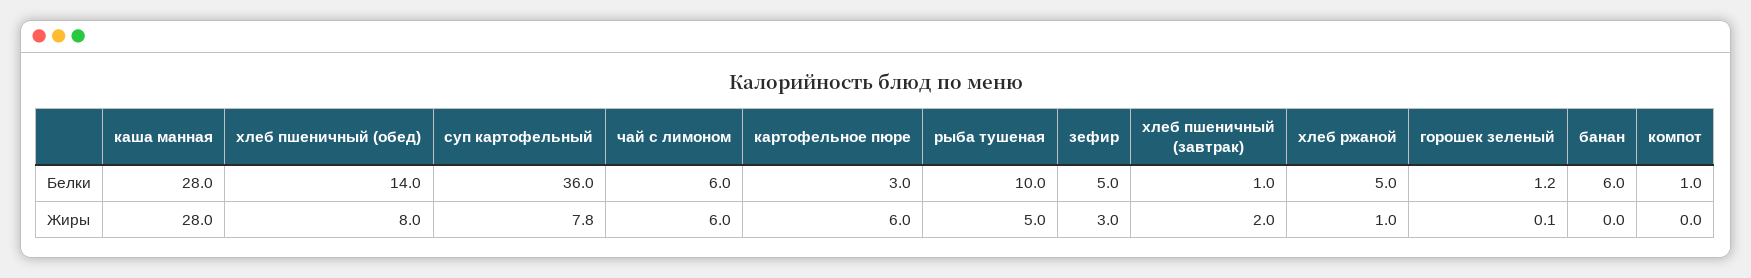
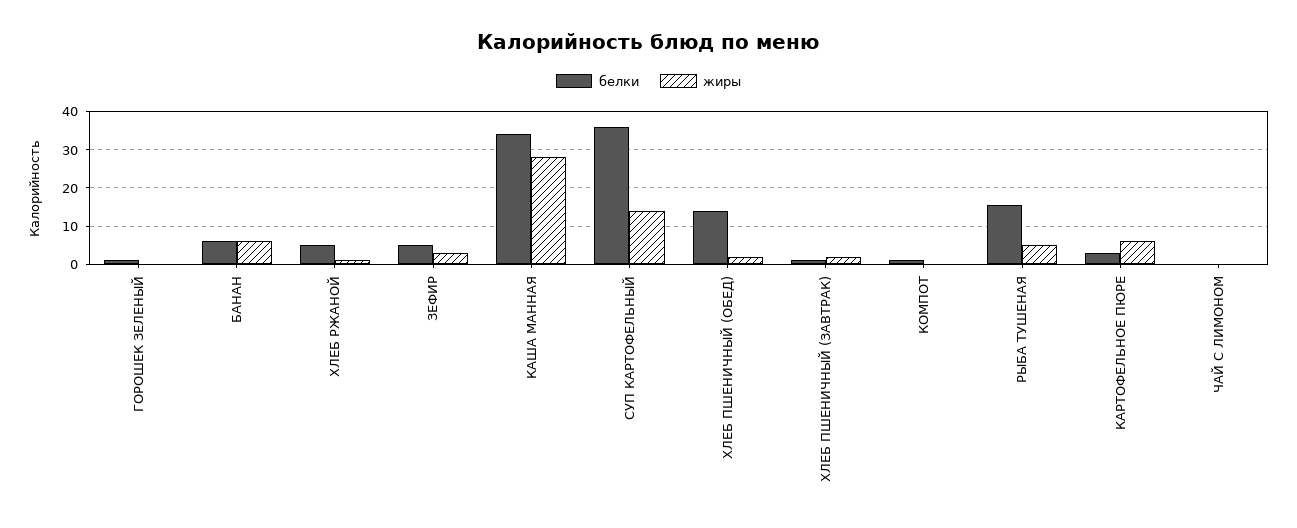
  {
    "Белки": {
-     "каша манная": 28,
+     "каша манная": 34,
      "хлеб пшеничный (обед)": 14,
      "суп картофельный": 36,
-     "чай с лимоном": 6,
+     "чай с лимоном": 0,
      "картофельное пюре": 3,
-     "рыба тушеная": 10,
+     "рыба тушеная": 16,
      "зефир": 5,
      "хлеб пшеничный (завтрак)": 1,
      "хлеб ржаной": 5,
      "горошек зеленый": 1.2,
      "банан": 6,
      "компот": 1
    },
    "Жиры": {
      "каша манная": 28,
-     "хлеб пшеничный (обед)": 8,
+     "хлеб пшеничный (обед)": 2,
-     "суп картофельный": 7.8,
+     "суп картофельный": 14,
-     "чай с лимоном": 6,
+     "чай с лимоном": 0,
      "картофельное пюре": 6,
      "рыба тушеная": 5,
      "зефир": 3,
      "хлеб пшеничный (завтрак)": 2,
      "хлеб ржаной": 1,
      "горошек зеленый": 0.1,
-     "банан": 0,
+     "банан": 6,
      "компот": 0
    }
  }

